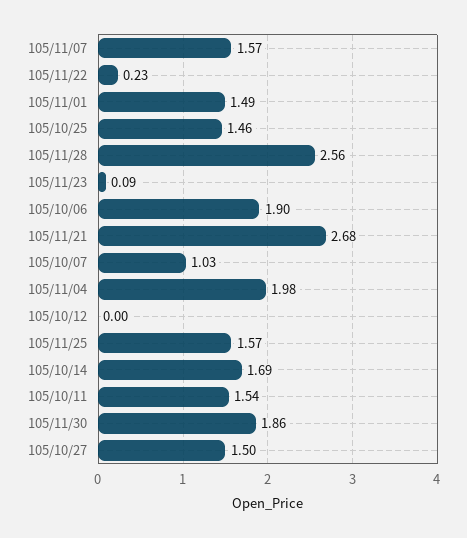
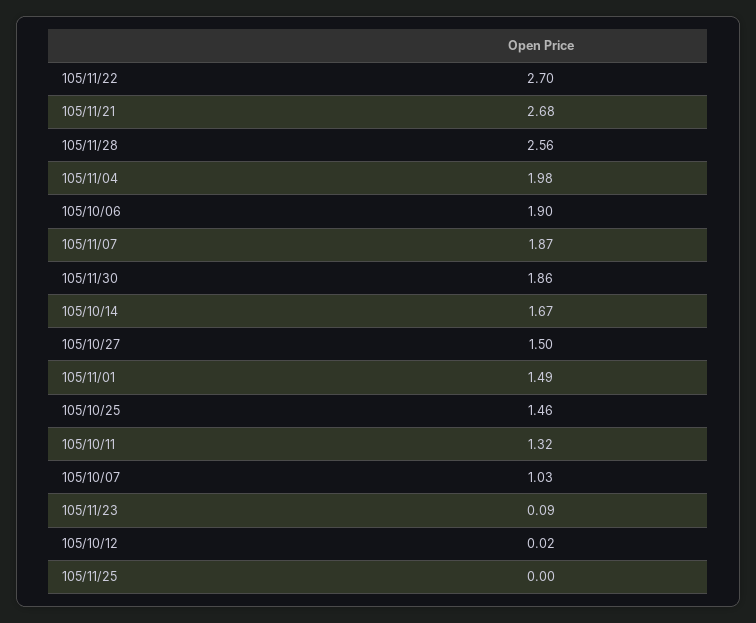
  {
-   "105/11/07": 1.57,
+   "105/11/07": 1.87,
-   "105/11/22": 0.23,
+   "105/11/22": 2.7,
    "105/11/01": 1.49,
    "105/10/25": 1.46,
    "105/11/28": 2.56,
    "105/11/23": 0.09,
    "105/10/06": 1.9,
    "105/11/21": 2.68,
    "105/10/07": 1.03,
    "105/11/04": 1.98,
-   "105/10/12": 0,
+   "105/10/12": 0.02,
-   "105/11/25": 1.57,
+   "105/11/25": 0,
-   "105/10/14": 1.69,
+   "105/10/14": 1.67,
-   "105/10/11": 1.54,
+   "105/10/11": 1.32,
    "105/11/30": 1.86,
    "105/10/27": 1.5
  }

